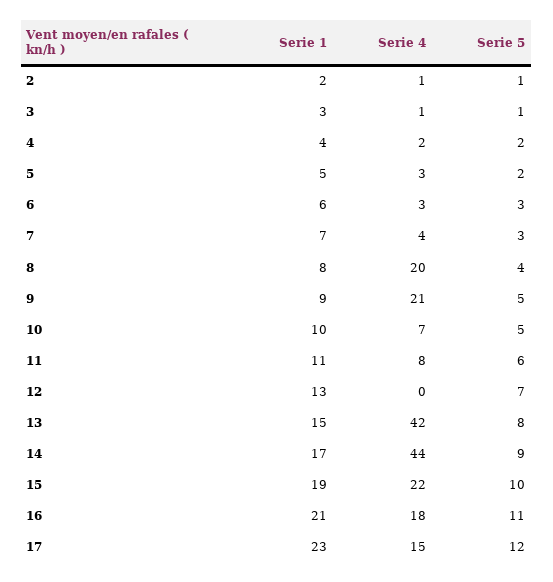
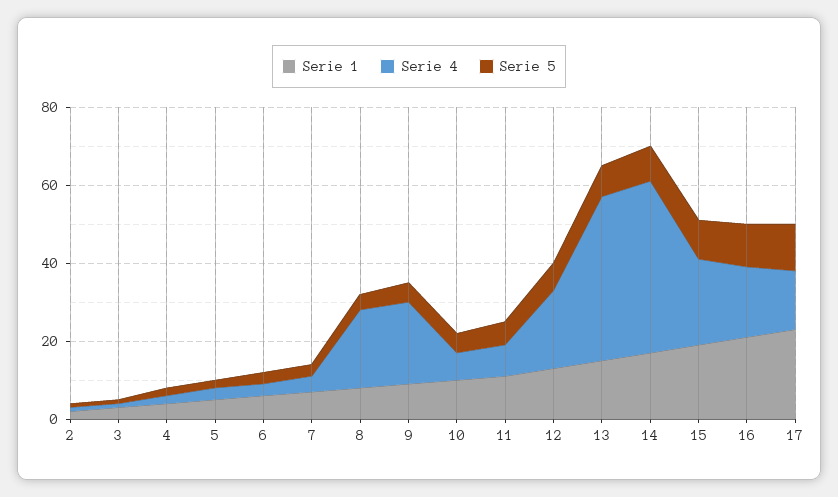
  {
    "Serie 1": {
      "2": 2,
      "3": 3,
      "4": 4,
      "5": 5,
      "6": 6,
      "7": 7,
      "8": 8,
      "9": 9,
      "10": 10,
      "11": 11,
      "12": 13,
      "13": 15,
      "14": 17,
      "15": 19,
      "16": 21,
      "17": 23
    },
    "Serie 4": {
      "2": 1,
      "3": 1,
      "4": 2,
      "5": 3,
      "6": 3,
      "7": 4,
      "8": 20,
      "9": 21,
      "10": 7,
      "11": 8,
-     "12": 0,
+     "12": 20,
      "13": 42,
      "14": 44,
      "15": 22,
      "16": 18,
      "17": 15
    },
    "Serie 5": {
      "2": 1,
      "3": 1,
      "4": 2,
      "5": 2,
      "6": 3,
      "7": 3,
      "8": 4,
      "9": 5,
      "10": 5,
      "11": 6,
      "12": 7,
      "13": 8,
      "14": 9,
      "15": 10,
      "16": 11,
      "17": 12
    }
  }

